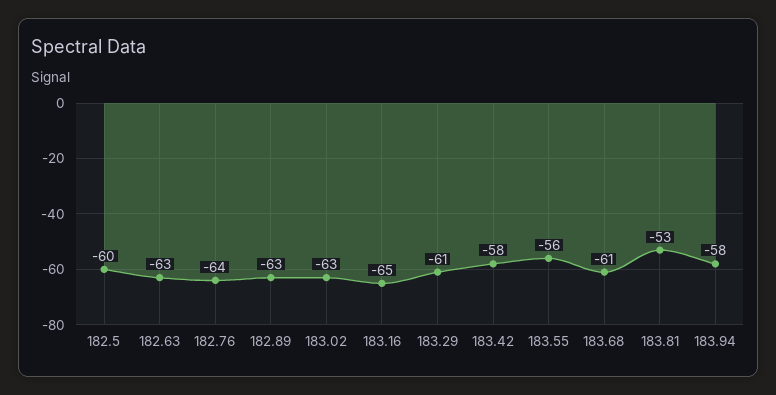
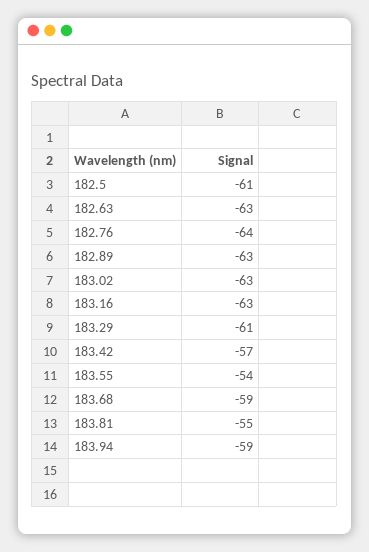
  {
-   "182.5": -60,
+   "182.5": -61,
    "182.63": -63,
    "182.76": -64,
    "182.89": -63,
    "183.02": -63,
-   "183.16": -65,
+   "183.16": -63,
    "183.29": -61,
-   "183.42": -58,
+   "183.42": -57,
-   "183.55": -56,
+   "183.55": -54,
-   "183.68": -61,
+   "183.68": -59,
-   "183.81": -53,
+   "183.81": -55,
-   "183.94": -58
+   "183.94": -59
  }

